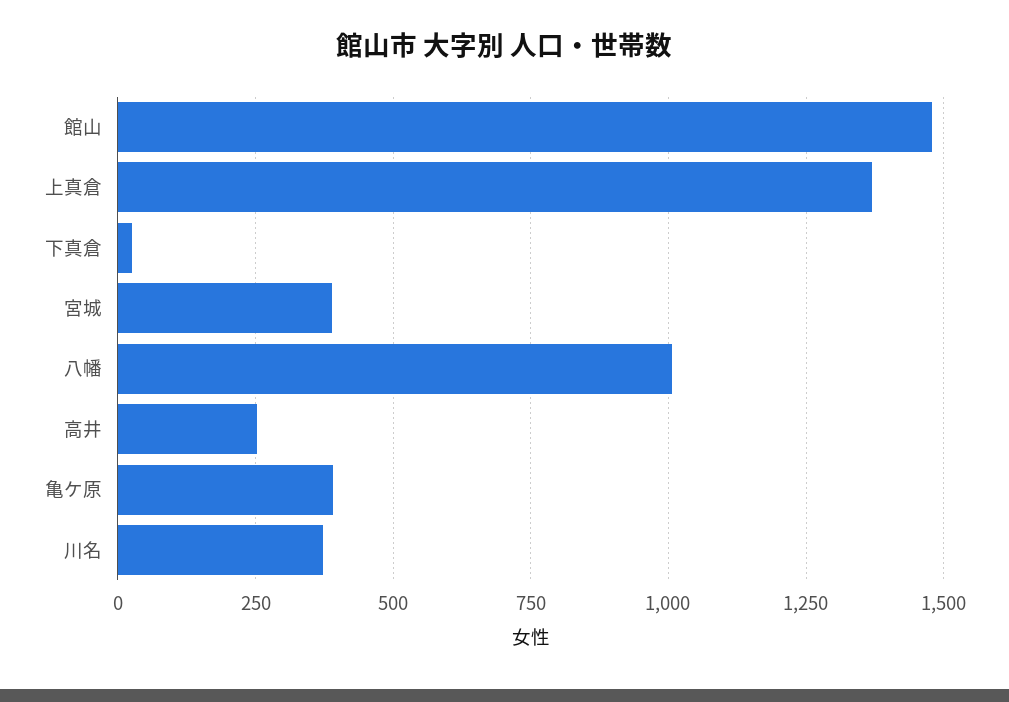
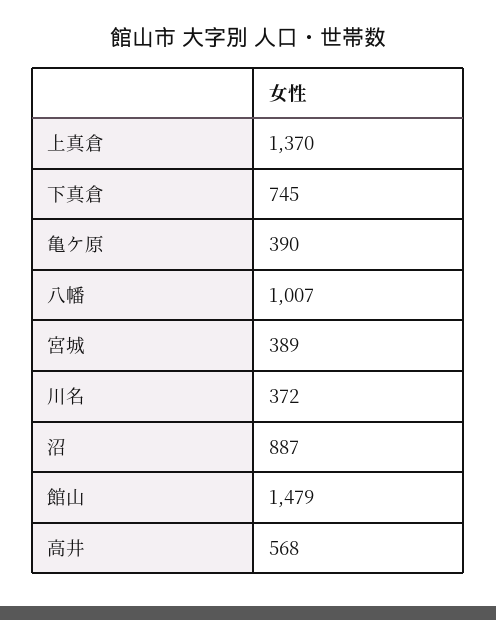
  {
    "館山": 1479,
    "上真倉": 1370,
-   "下真倉": 25,
+   "下真倉": 745,
    "宮城": 389,
    "八幡": 1007,
-   "高井": 250,
+   "高井": 568,
    "亀ケ原": 390,
-   "川名": 372
+   "川名": 372,
+   "沼": 887
  }

